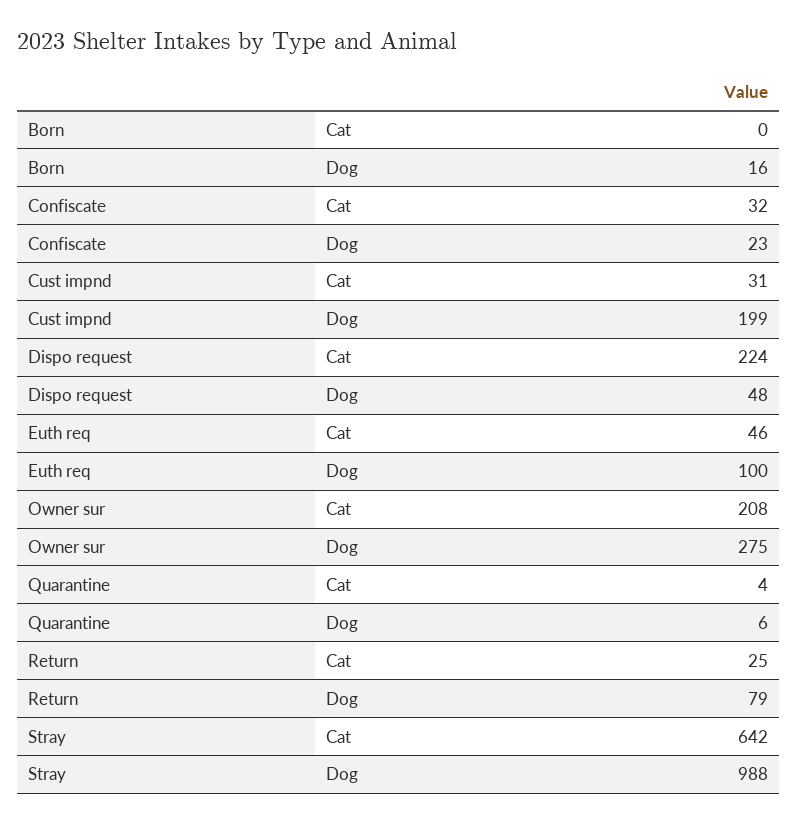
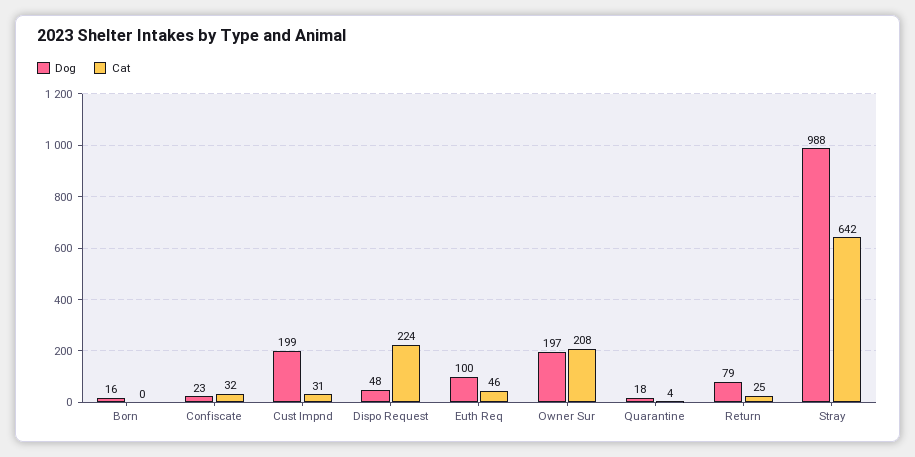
  {
    "Cat": {
      "Born": 0,
      "Confiscate": 32,
      "Cust impnd": 31,
      "Dispo request": 224,
      "Euth req": 46,
      "Owner sur": 208,
      "Quarantine": 4,
      "Return": 25,
      "Stray": 642
    },
    "Dog": {
      "Born": 16,
      "Confiscate": 23,
      "Cust impnd": 199,
      "Dispo request": 48,
      "Euth req": 100,
-     "Owner sur": 275,
+     "Owner sur": 197,
-     "Quarantine": 6,
+     "Quarantine": 18,
      "Return": 79,
      "Stray": 988
    }
  }

